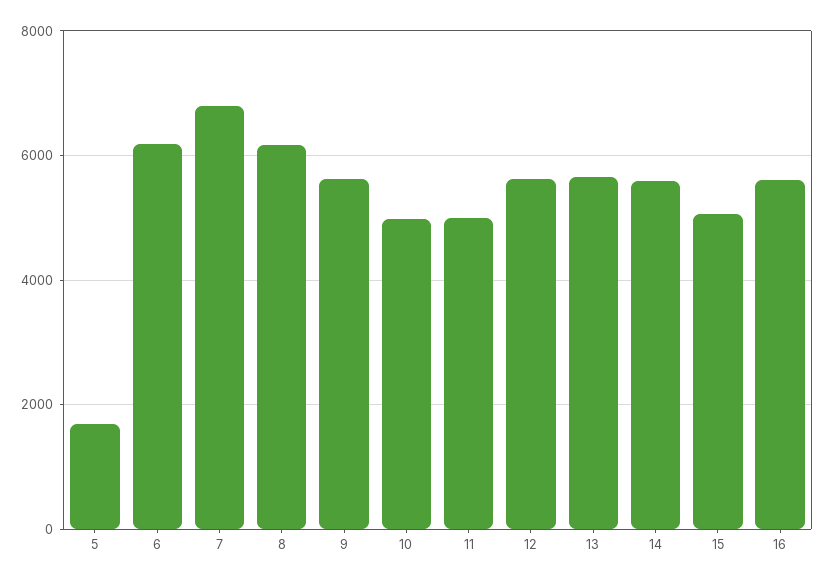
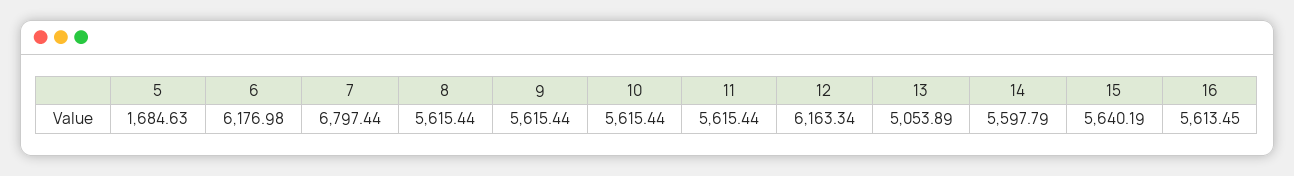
  {
    "5": 1684.63,
    "6": 6176.98,
    "7": 6797.44,
-   "8": 6200,
+   "8": 5615.44,
    "9": 5615.44,
-   "10": 5000,
+   "10": 5615.44,
-   "11": 5000,
+   "11": 5615.44,
-   "12": 5600,
+   "12": 6163.34,
-   "13": 5600,
+   "13": 5053.89,
    "14": 5597.79,
-   "15": 5000,
+   "15": 5640.19,
    "16": 5613.45
  }

